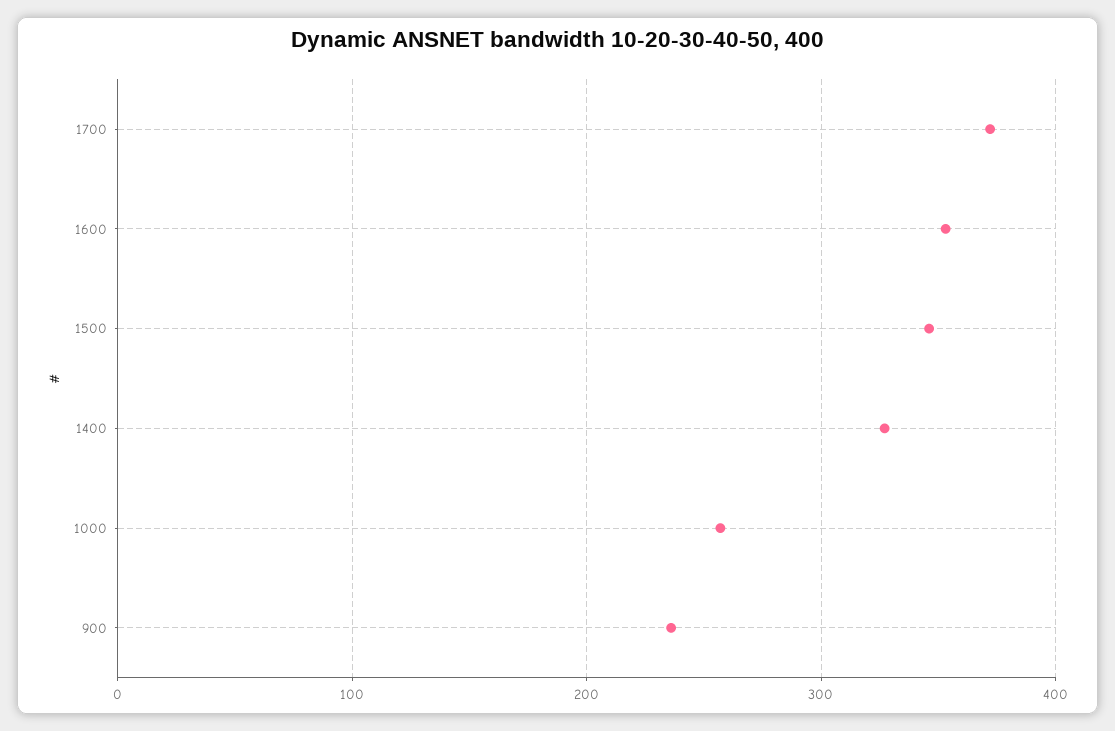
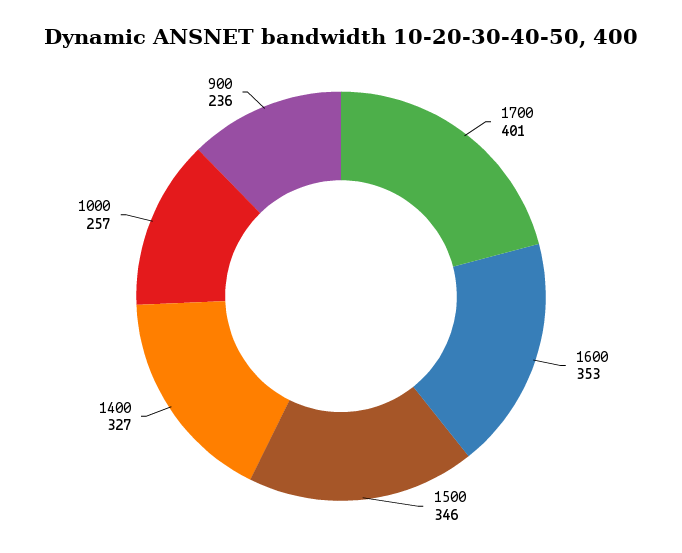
  {
-   "1700": 370,
+   "1700": 401,
    "1600": 353,
    "1500": 346,
    "1400": 327,
    "1000": 257,
    "900": 236
  }

